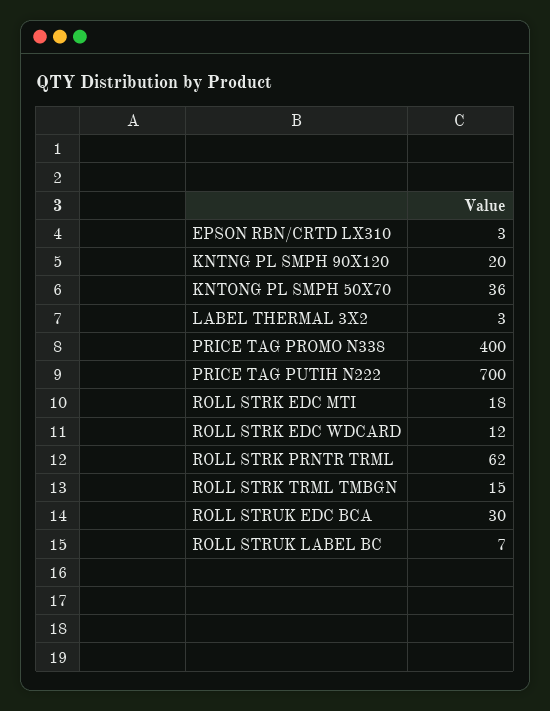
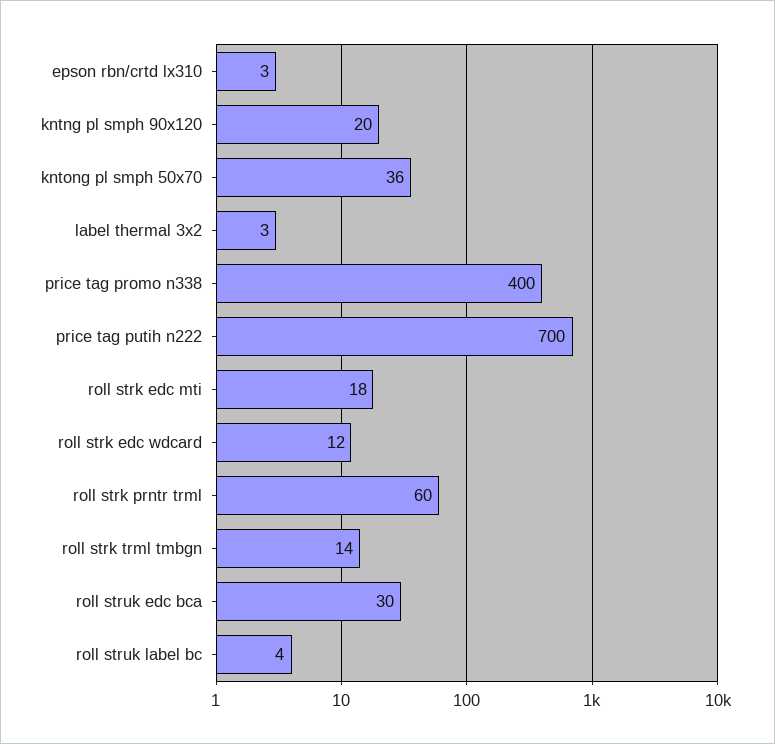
  {
    "EPSON RBN/CRTD LX310": 3,
    "KNTNG PL SMPH 90X120": 20,
    "KNTONG PL SMPH 50X70": 36,
    "LABEL THERMAL 3X2": 3,
    "PRICE TAG PROMO N338": 400,
    "PRICE TAG PUTIH N222": 700,
    "ROLL STRK EDC MTI": 18,
    "ROLL STRK EDC WDCARD": 12,
-   "ROLL STRK PRNTR TRML": 62,
+   "ROLL STRK PRNTR TRML": 60,
-   "ROLL STRK TRML TMBGN": 15,
+   "ROLL STRK TRML TMBGN": 14,
    "ROLL STRUK EDC BCA": 30,
-   "ROLL STRUK LABEL BC": 7
+   "ROLL STRUK LABEL BC": 4
  }

